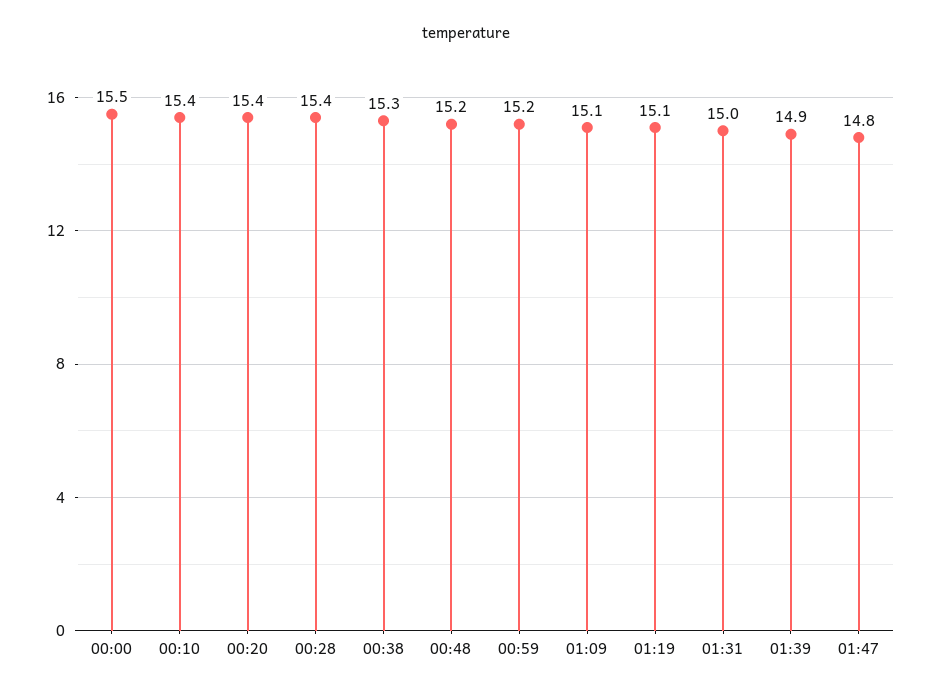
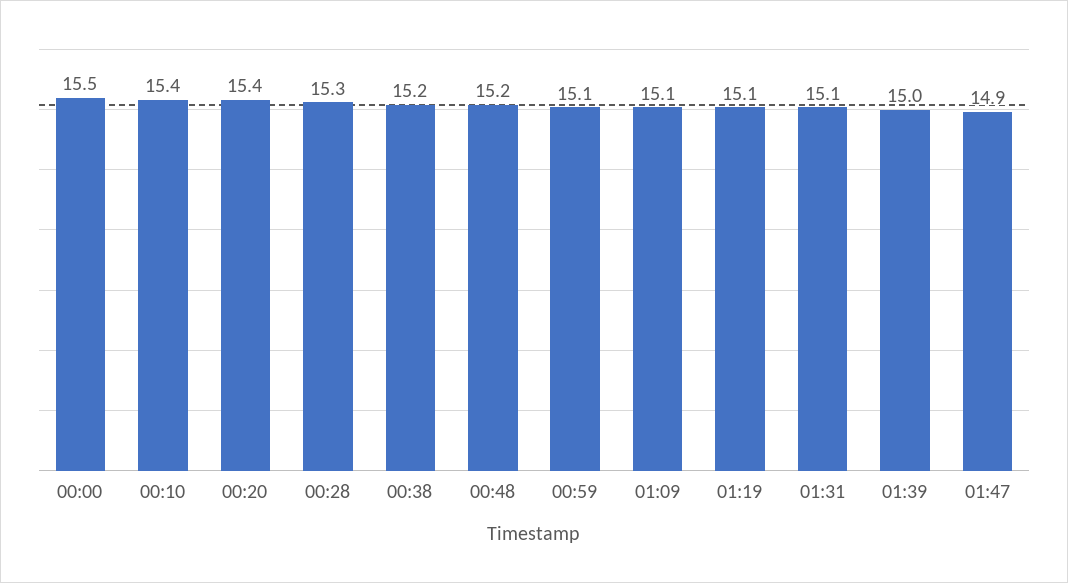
  {
    "00:00": 15.5,
    "00:10": 15.4,
    "00:20": 15.4,
-   "00:28": 15.4,
+   "00:28": 15.3,
-   "00:38": 15.3,
+   "00:38": 15.2,
    "00:48": 15.2,
-   "00:59": 15.2,
+   "00:59": 15.1,
    "01:09": 15.1,
    "01:19": 15.1,
-   "01:31": 15,
+   "01:31": 15.1,
-   "01:39": 14.9,
+   "01:39": 15,
-   "01:47": 14.8
+   "01:47": 14.9
  }

